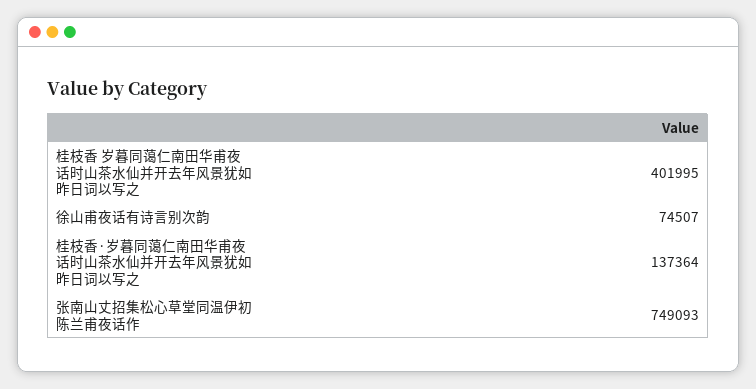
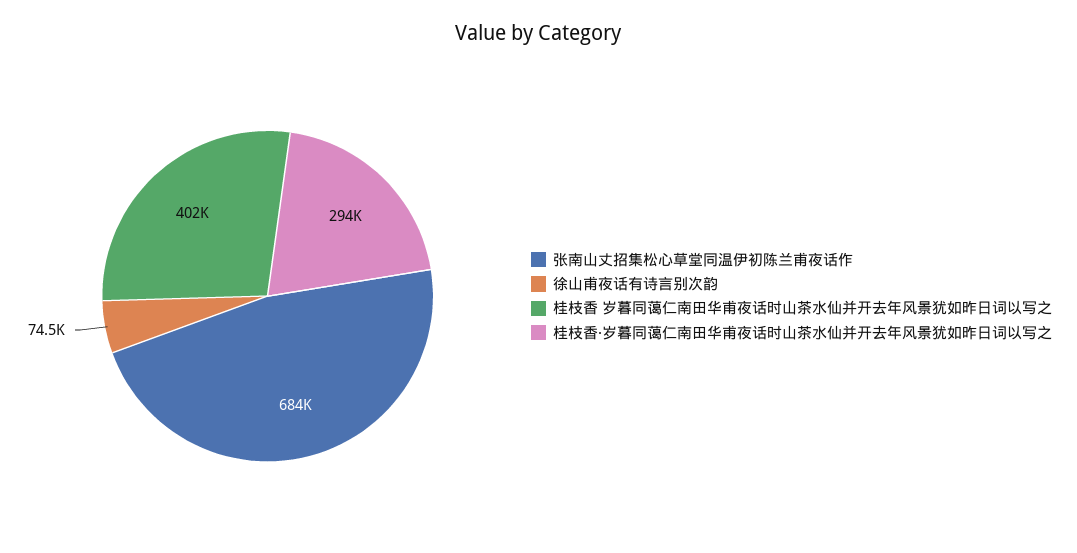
  {
    "桂枝香 岁暮同蔼仁南田华甫夜话时山茶水仙并开去年风景犹如昨日词以写之": 401995,
    "徐山甫夜话有诗言别次韵": 74507,
-   "桂枝香·岁暮同蔼仁南田华甫夜话时山茶水仙并开去年风景犹如昨日词以写之": 137364,
+   "桂枝香·岁暮同蔼仁南田华甫夜话时山茶水仙并开去年风景犹如昨日词以写之": 294000,
-   "张南山丈招集松心草堂同温伊初陈兰甫夜话作": 749093
+   "张南山丈招集松心草堂同温伊初陈兰甫夜话作": 684000
  }

